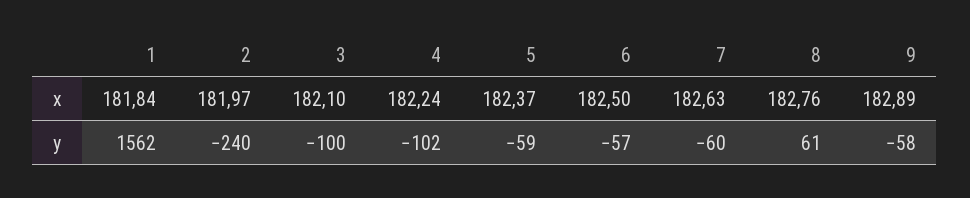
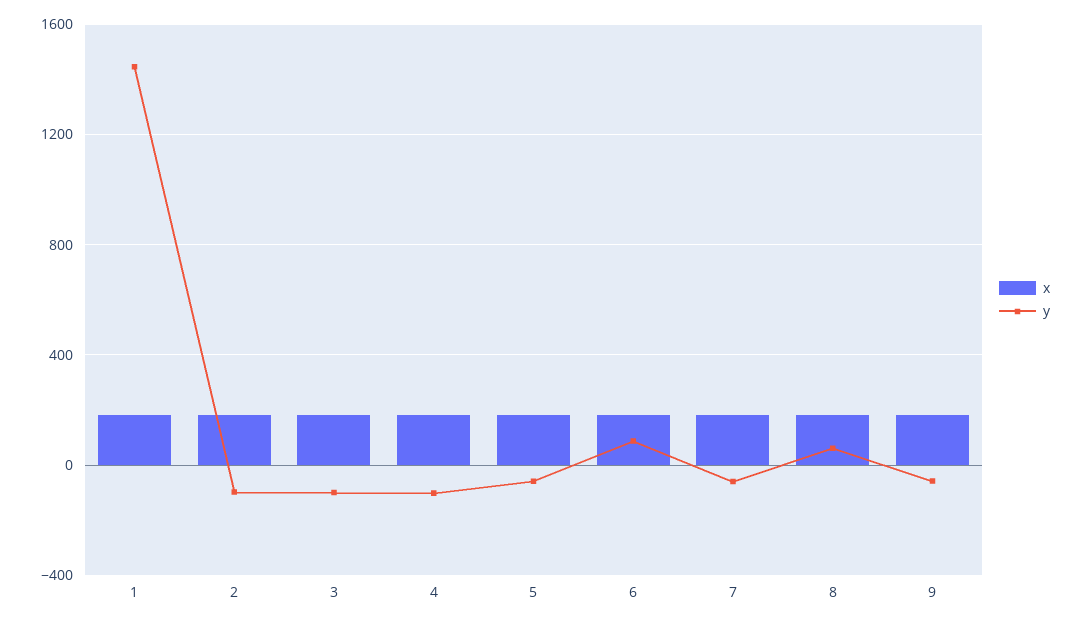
  {
    "x": {
      "1": 181.84,
      "2": 181.97,
      "3": 182.1,
      "4": 182.24,
      "5": 182.37,
      "6": 182.5,
      "7": 182.63,
      "8": 182.76,
      "9": 182.89
    },
    "y": {
-     "1": 1562,
+     "1": 1450,
-     "2": -240,
+     "2": -100,
      "3": -100,
      "4": -102,
      "5": -59,
-     "6": -57,
+     "6": 100,
      "7": -60,
      "8": 61,
      "9": -58
    }
  }

